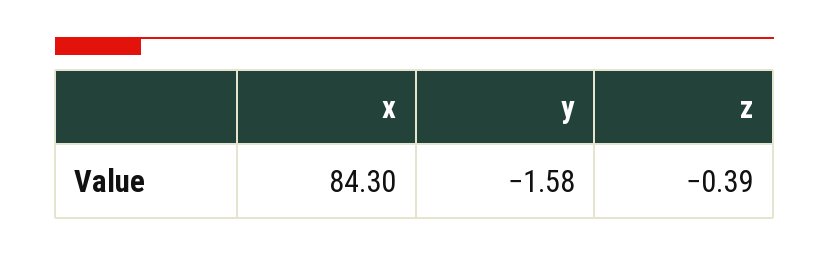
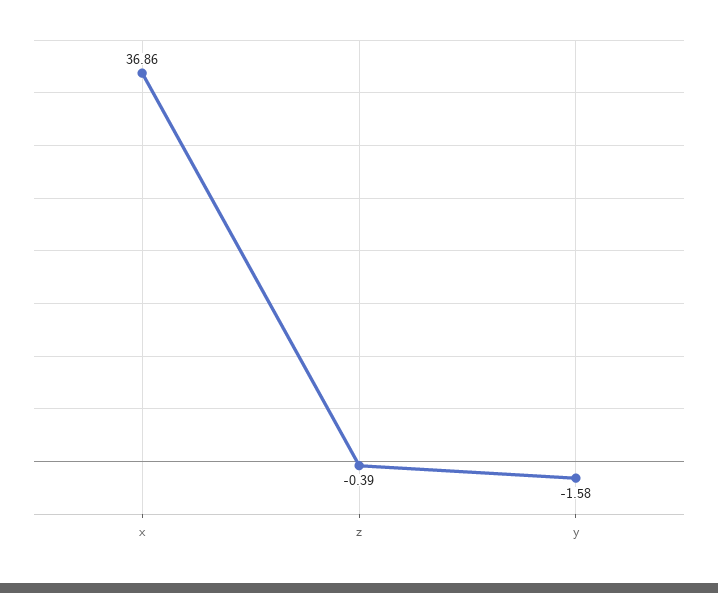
  {
-   "x": 84.3,
+   "x": 36.86,
    "y": -1.58,
    "z": -0.39
  }

